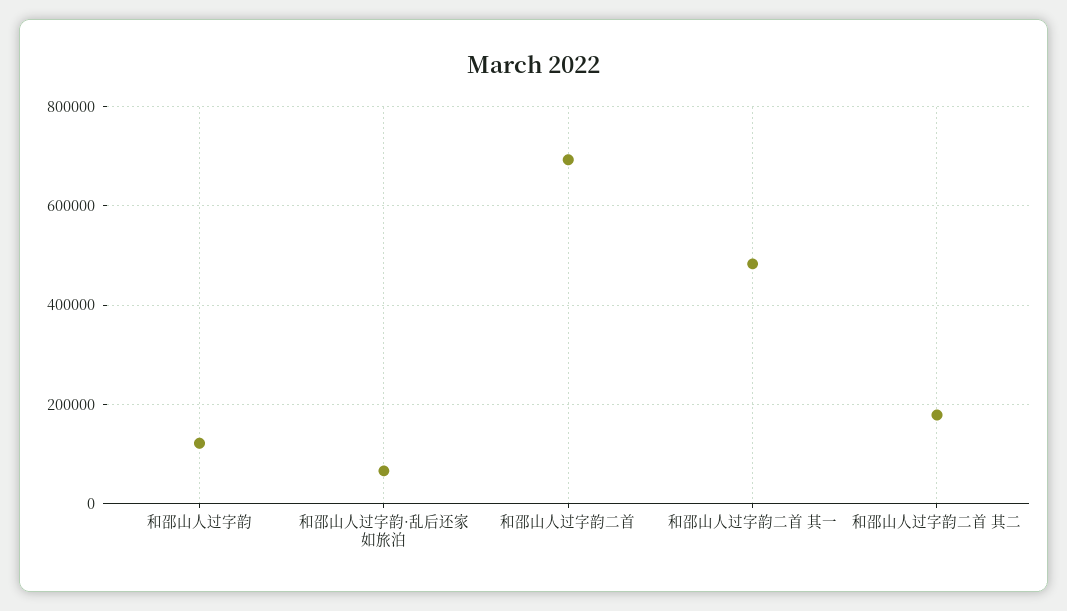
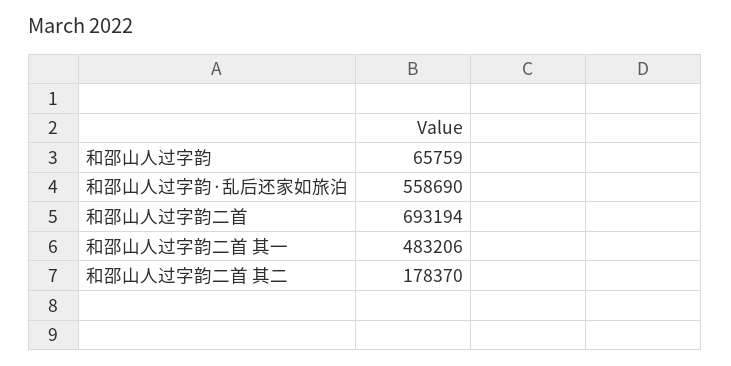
  {
-   "和邵山人过字韵": 120000,
+   "和邵山人过字韵": 65759,
-   "和邵山人过字韵·乱后还家如旅泊": 60000,
+   "和邵山人过字韵·乱后还家如旅泊": 558690,
    "和邵山人过字韵二首": 693194,
    "和邵山人过字韵二首 其一": 483206,
    "和邵山人过字韵二首 其二": 178370
  }

